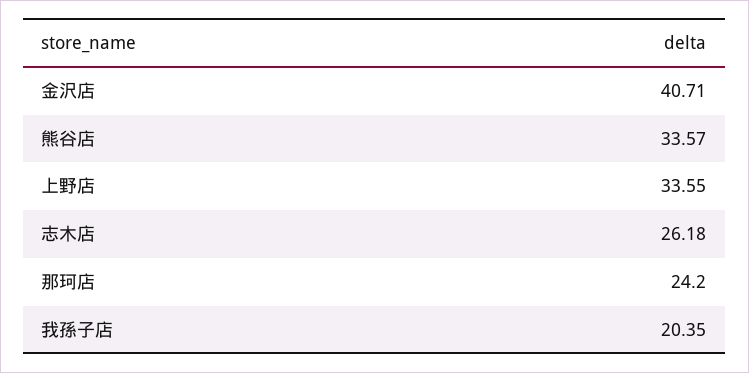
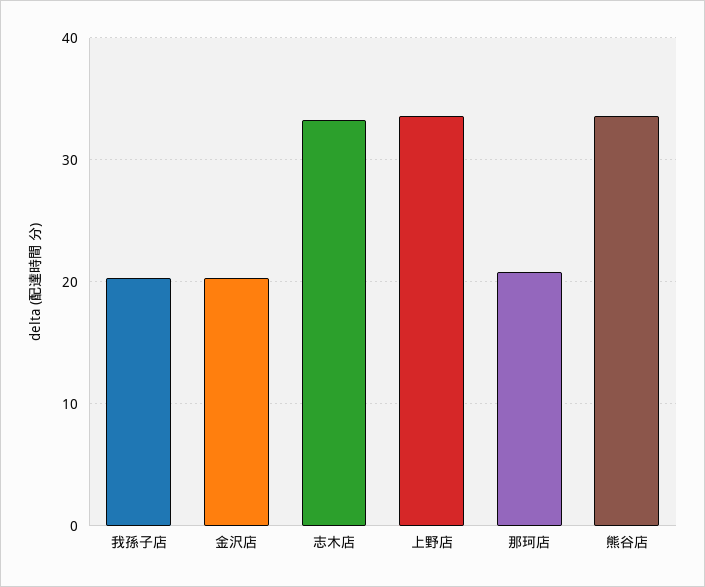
  {
-   "金沢店": 40.71,
+   "金沢店": 20,
    "熊谷店": 33.57,
    "上野店": 33.55,
-   "志木店": 26.18,
+   "志木店": 33,
-   "那珂店": 24.2,
+   "那珂店": 21,
    "我孫子店": 20.35
  }

